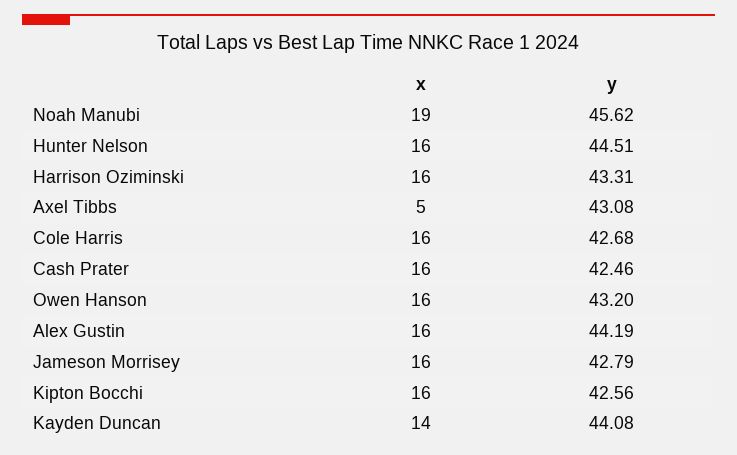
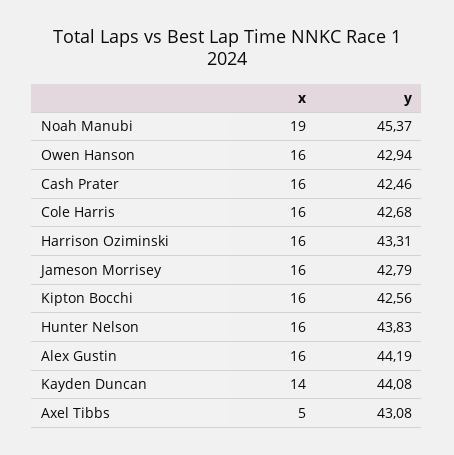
  {
    "x": {
      "Noah Manubi": 19,
      "Hunter Nelson": 16,
      "Harrison Oziminski": 16,
      "Axel Tibbs": 5,
      "Cole Harris": 16,
      "Cash Prater": 16,
      "Owen Hanson": 16,
      "Alex Gustin": 16,
      "Jameson Morrisey": 16,
      "Kipton Bocchi": 16,
      "Kayden Duncan": 14
    },
    "y": {
-     "Noah Manubi": 45.62,
+     "Noah Manubi": 45.37,
-     "Hunter Nelson": 44.51,
+     "Hunter Nelson": 43.83,
      "Harrison Oziminski": 43.31,
      "Axel Tibbs": 43.08,
      "Cole Harris": 42.68,
      "Cash Prater": 42.46,
-     "Owen Hanson": 43.2,
+     "Owen Hanson": 42.94,
      "Alex Gustin": 44.19,
      "Jameson Morrisey": 42.79,
      "Kipton Bocchi": 42.56,
      "Kayden Duncan": 44.08
    }
  }

